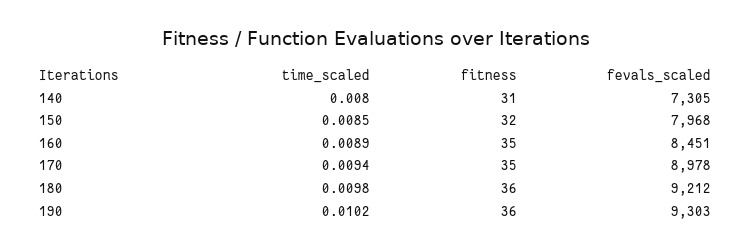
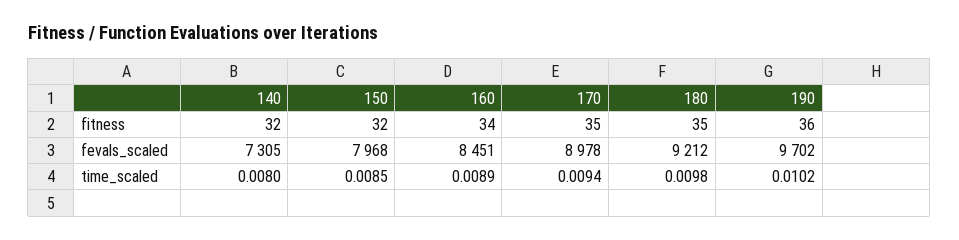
  {
    "time_scaled": {
      "140": 0.008,
      "150": 0.0085,
      "160": 0.0089,
      "170": 0.0094,
      "180": 0.0098,
      "190": 0.0102
    },
    "fitness": {
-     "140": 31,
+     "140": 32,
      "150": 32,
-     "160": 35,
+     "160": 34,
      "170": 35,
-     "180": 36,
+     "180": 35,
      "190": 36
    },
    "fevals_scaled": {
      "140": 7305,
      "150": 7968,
      "160": 8451,
      "170": 8978,
      "180": 9212,
-     "190": 9303
+     "190": 9702
    }
  }

